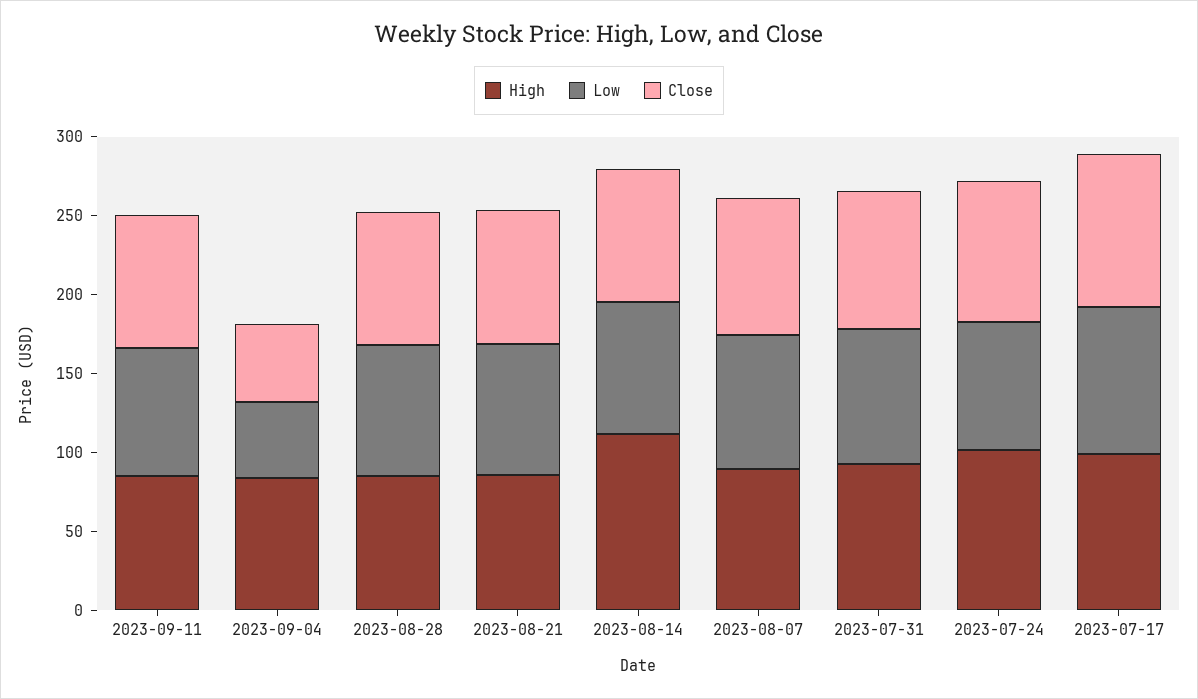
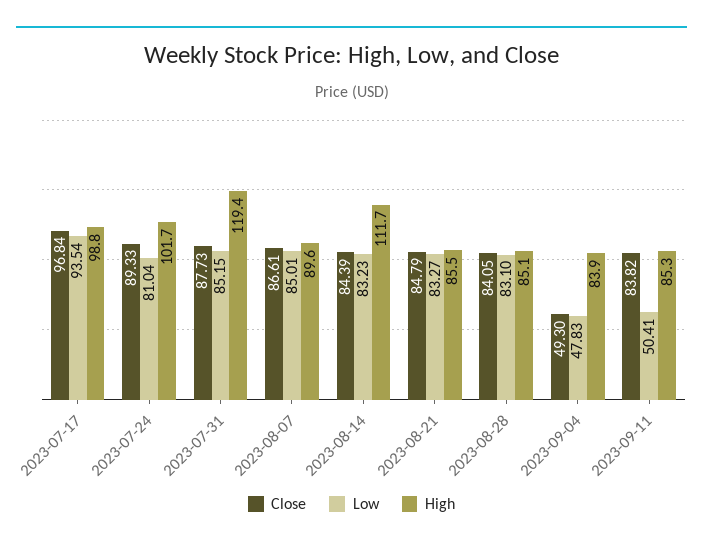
  {
    "High": {
      "2023-09-11": 85.3,
      "2023-09-04": 83.9,
      "2023-08-28": 85.1,
      "2023-08-21": 85.5,
      "2023-08-14": 111.7,
      "2023-08-07": 89.6,
-     "2023-07-31": 90,
+     "2023-07-31": 119.4,
      "2023-07-24": 101.7,
      "2023-07-17": 98.8
    },
    "Low": {
-     "2023-09-11": 80,
+     "2023-09-11": 50.41,
      "2023-09-04": 47.83,
      "2023-08-28": 83.1,
      "2023-08-21": 83.27,
      "2023-08-14": 83.23,
      "2023-08-07": 85.01,
      "2023-07-31": 85.15,
      "2023-07-24": 81.04,
      "2023-07-17": 93.54
    },
    "Close": {
      "2023-09-11": 83.82,
      "2023-09-04": 49.3,
      "2023-08-28": 84.05,
      "2023-08-21": 84.79,
      "2023-08-14": 84.39,
      "2023-08-07": 86.61,
      "2023-07-31": 87.73,
      "2023-07-24": 89.33,
      "2023-07-17": 96.84
    }
  }

